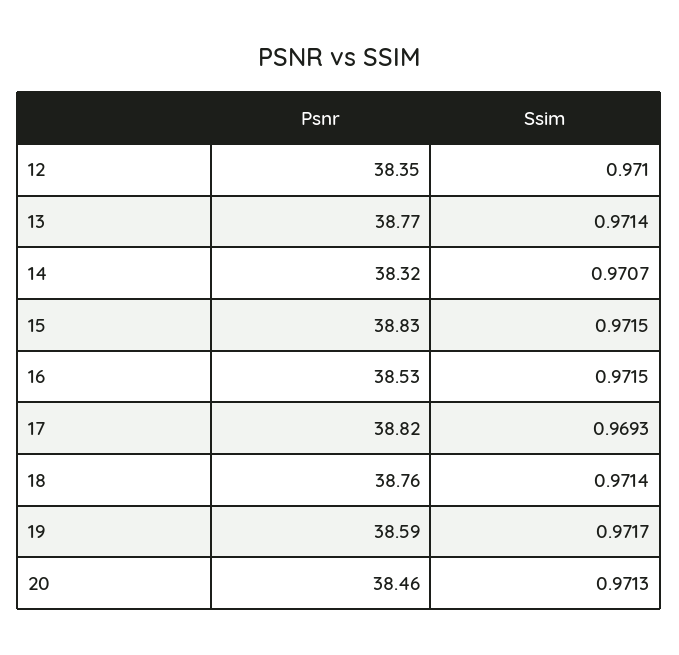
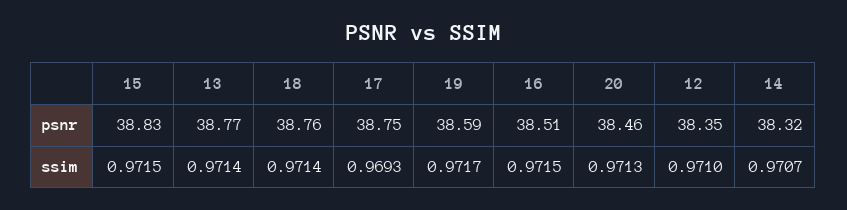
  {
    "Psnr": {
      "12": 38.35,
      "13": 38.77,
      "14": 38.32,
      "15": 38.83,
-     "16": 38.53,
+     "16": 38.51,
-     "17": 38.82,
+     "17": 38.75,
      "18": 38.76,
      "19": 38.59,
      "20": 38.46
    },
    "Ssim": {
      "12": 0.971,
      "13": 0.9714,
      "14": 0.9707,
      "15": 0.9715,
      "16": 0.9715,
      "17": 0.9693,
      "18": 0.9714,
      "19": 0.9717,
      "20": 0.9713
    }
  }

